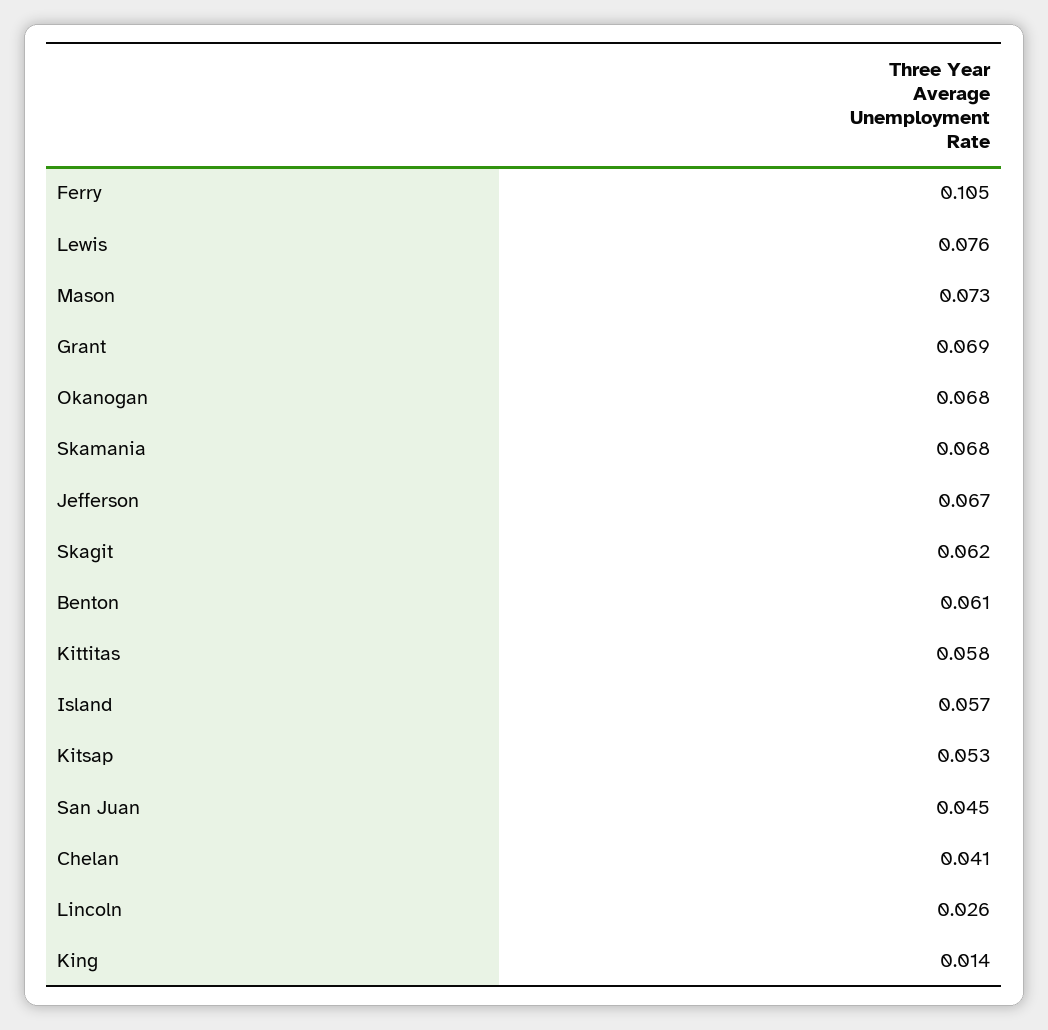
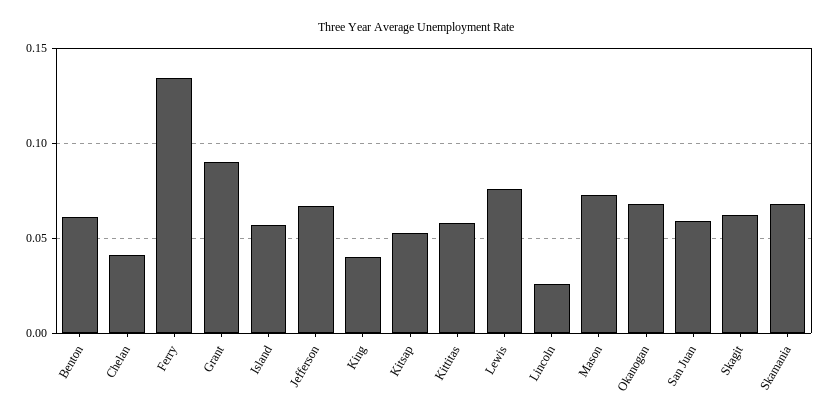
  {
-   "Ferry": 0.105,
+   "Ferry": 0.135,
    "Lewis": 0.076,
    "Mason": 0.073,
-   "Grant": 0.069,
+   "Grant": 0.09,
    "Okanogan": 0.068,
    "Skamania": 0.068,
    "Jefferson": 0.067,
    "Skagit": 0.062,
    "Benton": 0.061,
    "Kittitas": 0.058,
    "Island": 0.057,
    "Kitsap": 0.053,
-   "San Juan": 0.045,
+   "San Juan": 0.06,
    "Chelan": 0.041,
    "Lincoln": 0.026,
-   "King": 0.014
+   "King": 0.04
  }

